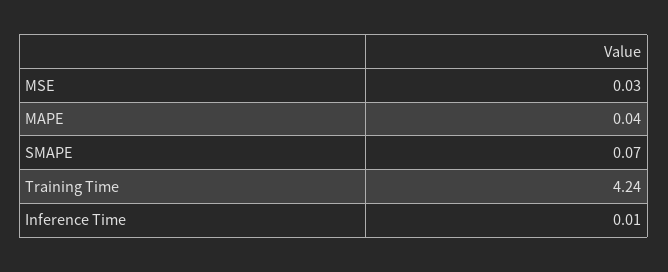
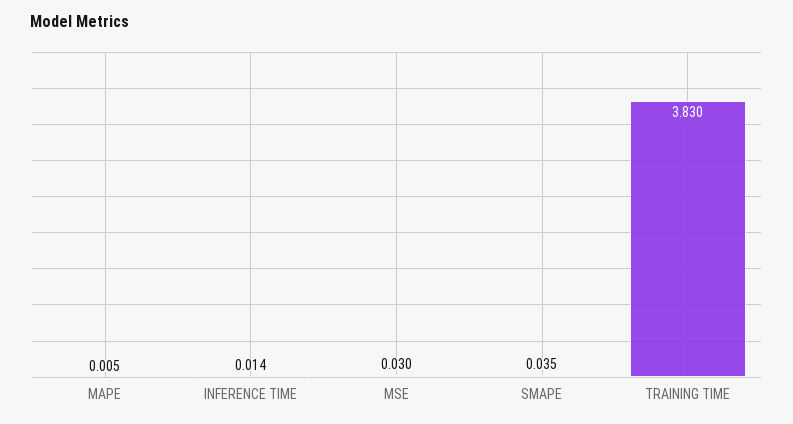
  {
    "MSE": 0.03,
-   "MAPE": 0.04,
+   "MAPE": 0.005,
-   "SMAPE": 0.07,
+   "SMAPE": 0.035,
-   "Training Time": 4.24,
+   "Training Time": 3.83,
    "Inference Time": 0.014
  }

